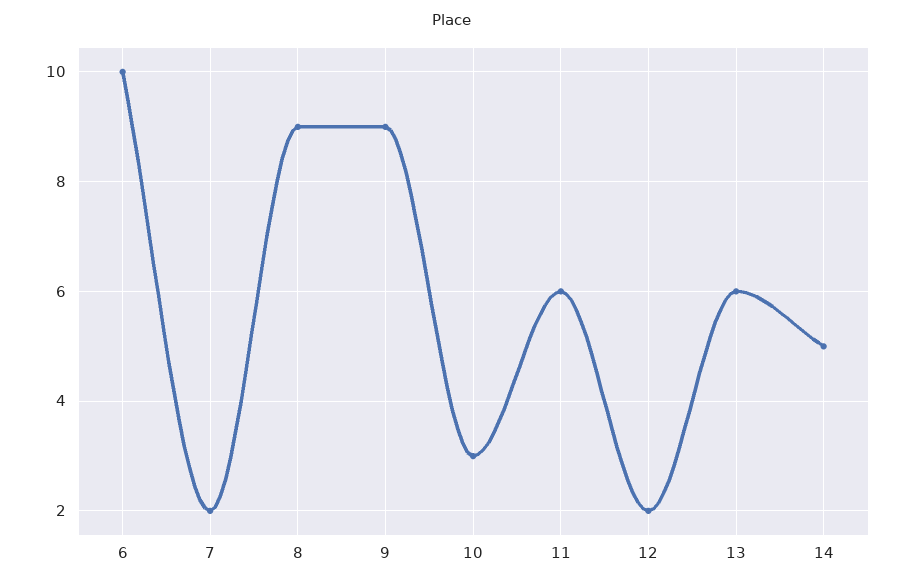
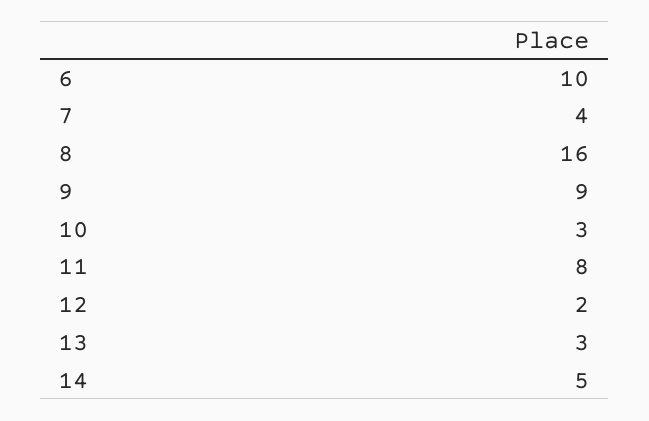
  {
    "6": 10,
-   "7": 2,
+   "7": 4,
-   "8": 9,
+   "8": 16,
    "9": 9,
    "10": 3,
-   "11": 6,
+   "11": 8,
    "12": 2,
-   "13": 6,
+   "13": 3,
    "14": 5
  }

